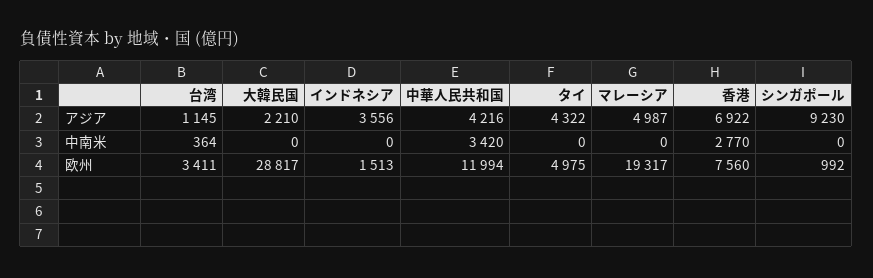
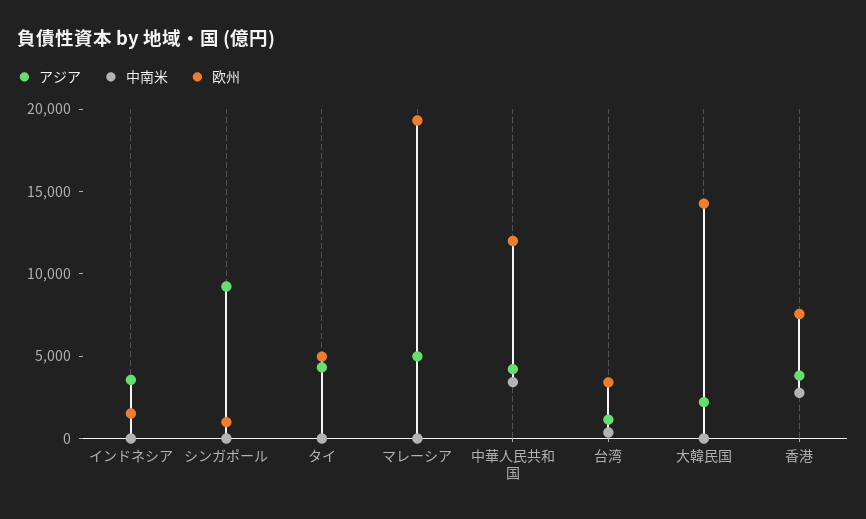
  {
    "アジア": {
      "台湾": 1145,
      "大韓民国": 2210,
      "インドネシア": 3556,
      "中華人民共和国": 4216,
      "タイ": 4322,
      "マレーシア": 4987,
-     "香港": 6922,
+     "香港": 4000,
      "シンガポール": 9230
    },
    "中南米": {
      "台湾": 364,
      "大韓民国": 0,
      "インドネシア": 0,
      "中華人民共和国": 3420,
      "タイ": 0,
      "マレーシア": 0,
      "香港": 2770,
      "シンガポール": 0
    },
    "欧州": {
      "台湾": 3411,
-     "大韓民国": 28817,
+     "大韓民国": 14000,
      "インドネシア": 1513,
      "中華人民共和国": 11994,
      "タイ": 4975,
      "マレーシア": 19317,
      "香港": 7560,
      "シンガポール": 992
    }
  }

